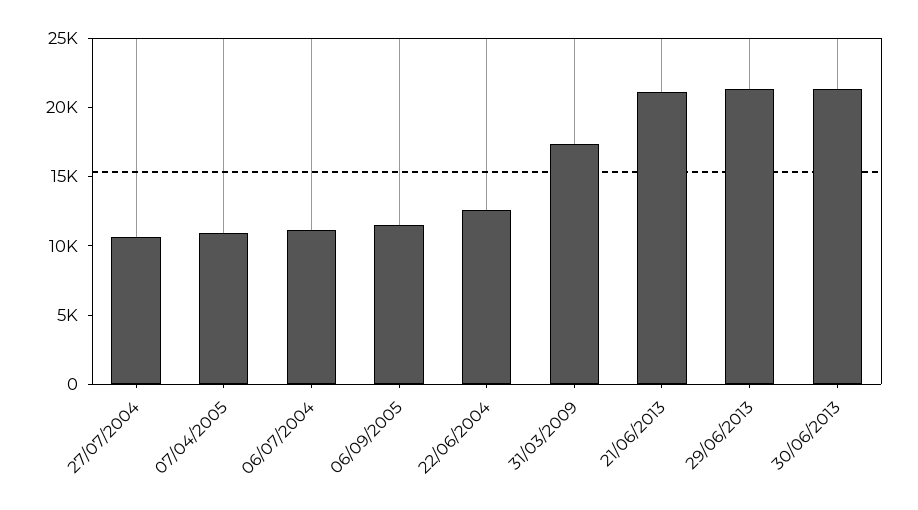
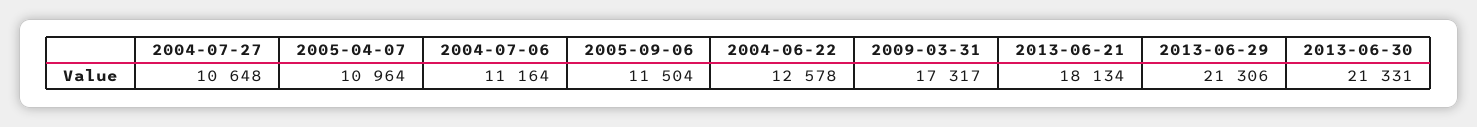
  {
    "27/07/2004": 10648,
    "07/04/2005": 10964,
    "06/07/2004": 11164,
    "06/09/2005": 11504,
    "22/06/2004": 12578,
    "31/03/2009": 17317,
-   "21/06/2013": 21000,
+   "21/06/2013": 18134,
    "29/06/2013": 21306,
    "30/06/2013": 21331
  }

